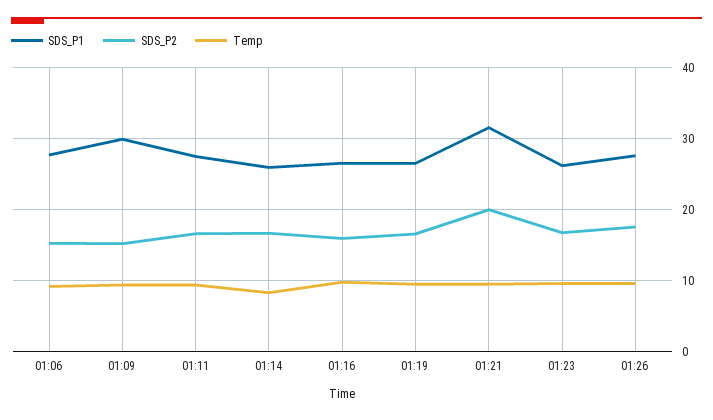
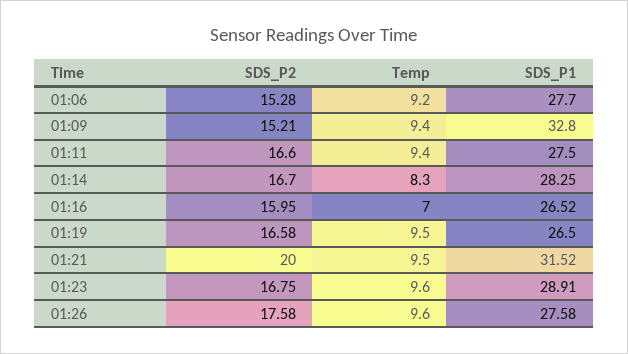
  {
    "SDS_P1": {
      "01:06": 27.7,
-     "01:09": 30,
+     "01:09": 32.8,
      "01:11": 27.5,
-     "01:14": 26,
+     "01:14": 28.25,
      "01:16": 26.52,
      "01:19": 26.5,
      "01:21": 31.52,
-     "01:23": 26,
+     "01:23": 28.91,
      "01:26": 27.58
    },
    "SDS_P2": {
      "01:06": 15.28,
      "01:09": 15.21,
      "01:11": 16.6,
      "01:14": 16.7,
      "01:16": 15.95,
      "01:19": 16.58,
      "01:21": 20,
      "01:23": 16.75,
      "01:26": 17.58
    },
    "Temp": {
      "01:06": 9.2,
      "01:09": 9.4,
      "01:11": 9.4,
      "01:14": 8.3,
-     "01:16": 10,
+     "01:16": 7,
      "01:19": 9.5,
      "01:21": 9.5,
      "01:23": 9.6,
      "01:26": 9.6
    }
  }

